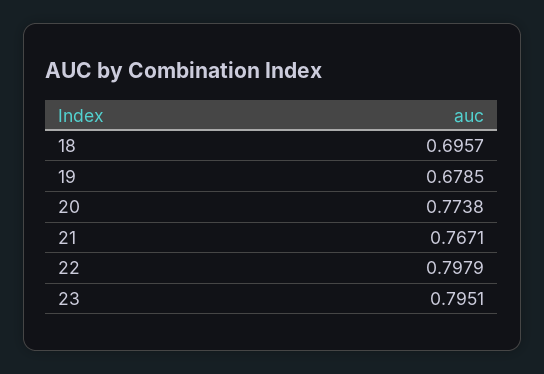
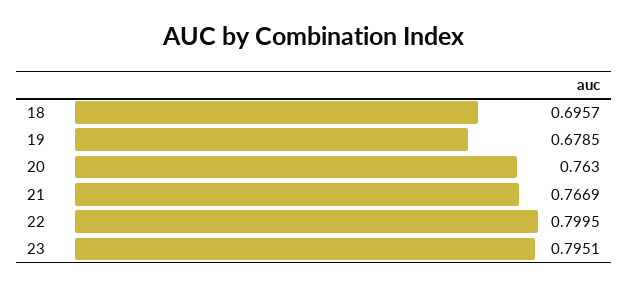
  {
    "18": 0.6957,
    "19": 0.6785,
-   "20": 0.7738,
+   "20": 0.763,
-   "21": 0.7671,
+   "21": 0.7669,
-   "22": 0.7979,
+   "22": 0.7995,
    "23": 0.7951
  }

